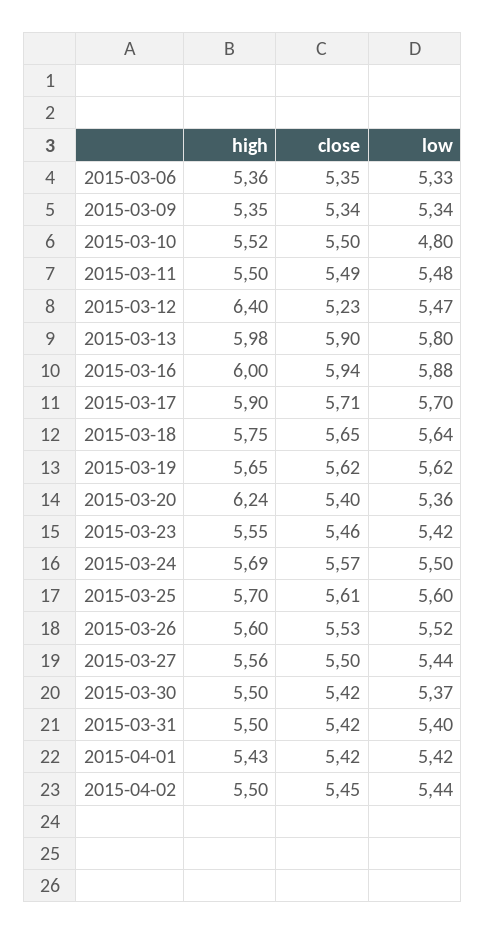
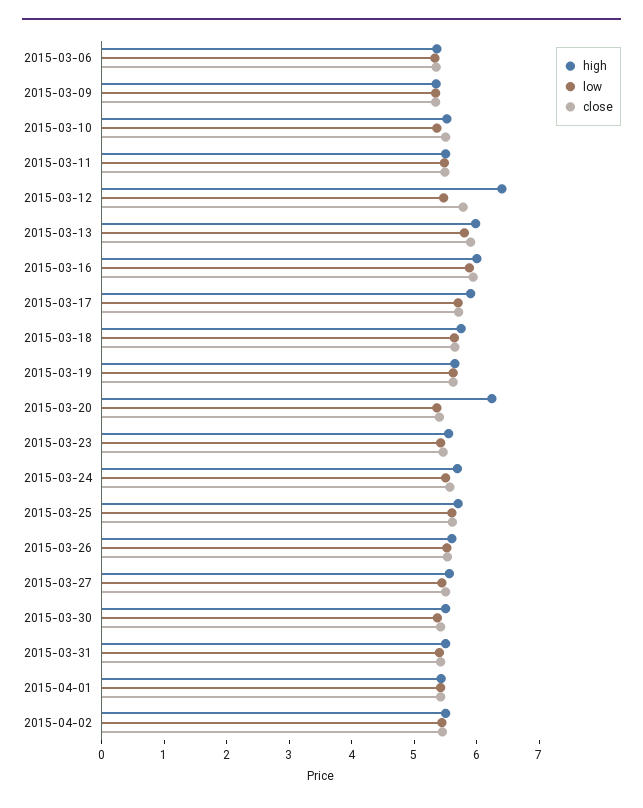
  {
    "high": {
      "2015-03-06": 5.36,
      "2015-03-09": 5.35,
      "2015-03-10": 5.52,
      "2015-03-11": 5.5,
      "2015-03-12": 6.4,
      "2015-03-13": 5.98,
      "2015-03-16": 6,
      "2015-03-17": 5.9,
      "2015-03-18": 5.75,
      "2015-03-19": 5.65,
      "2015-03-20": 6.24,
      "2015-03-23": 5.55,
      "2015-03-24": 5.69,
      "2015-03-25": 5.7,
      "2015-03-26": 5.6,
      "2015-03-27": 5.56,
      "2015-03-30": 5.5,
      "2015-03-31": 5.5,
      "2015-04-01": 5.43,
      "2015-04-02": 5.5
    },
    "close": {
      "2015-03-06": 5.35,
      "2015-03-09": 5.34,
      "2015-03-10": 5.5,
      "2015-03-11": 5.49,
-     "2015-03-12": 5.23,
+     "2015-03-12": 5.8,
      "2015-03-13": 5.9,
      "2015-03-16": 5.94,
      "2015-03-17": 5.71,
      "2015-03-18": 5.65,
      "2015-03-19": 5.62,
      "2015-03-20": 5.4,
      "2015-03-23": 5.46,
      "2015-03-24": 5.57,
      "2015-03-25": 5.61,
      "2015-03-26": 5.53,
      "2015-03-27": 5.5,
      "2015-03-30": 5.42,
      "2015-03-31": 5.42,
      "2015-04-01": 5.42,
      "2015-04-02": 5.45
    },
    "low": {
      "2015-03-06": 5.33,
      "2015-03-09": 5.34,
-     "2015-03-10": 4.8,
+     "2015-03-10": 5.4,
      "2015-03-11": 5.48,
      "2015-03-12": 5.47,
      "2015-03-13": 5.8,
      "2015-03-16": 5.88,
      "2015-03-17": 5.7,
      "2015-03-18": 5.64,
      "2015-03-19": 5.62,
      "2015-03-20": 5.36,
      "2015-03-23": 5.42,
      "2015-03-24": 5.5,
      "2015-03-25": 5.6,
      "2015-03-26": 5.52,
      "2015-03-27": 5.44,
      "2015-03-30": 5.37,
      "2015-03-31": 5.4,
      "2015-04-01": 5.42,
      "2015-04-02": 5.44
    }
  }

